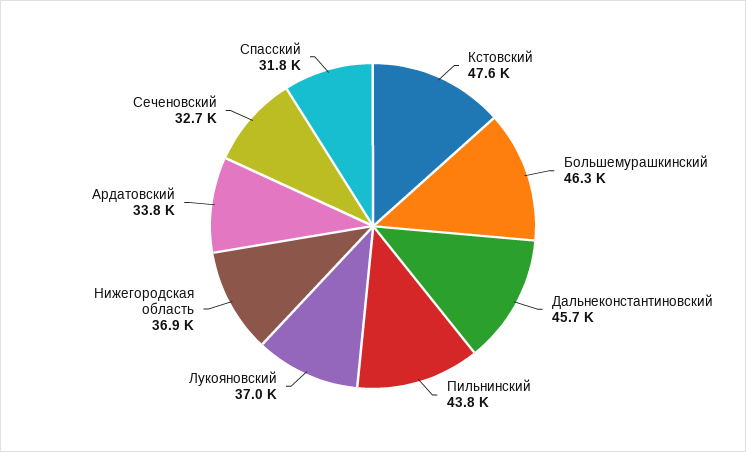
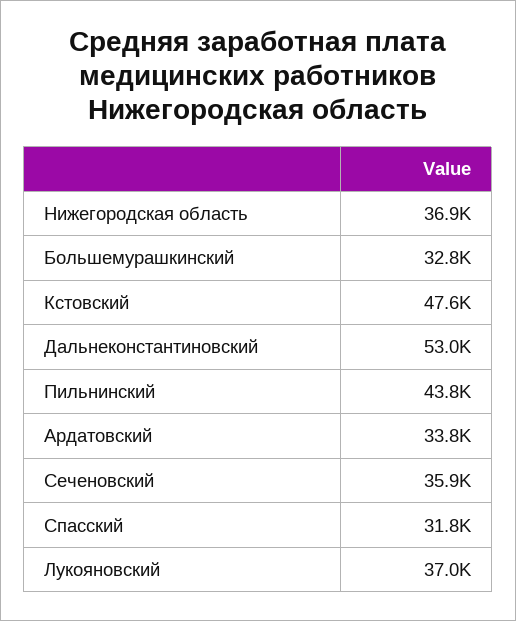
  {
    "Кстовский": 47600,
-   "Большемурашкинский": 46300,
+   "Большемурашкинский": 32800,
-   "Дальнеконстантиновский": 45700,
+   "Дальнеконстантиновский": 53000,
    "Пильнинский": 43800,
    "Лукояновский": 37000,
    "Нижегородская область": 36900,
    "Ардатовский": 33800,
-   "Сеченовский": 32700,
+   "Сеченовский": 35900,
    "Спасский": 31800
  }

